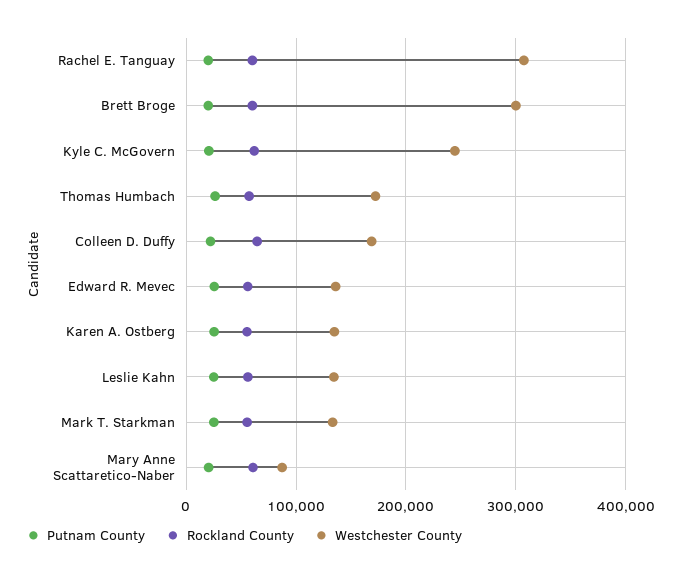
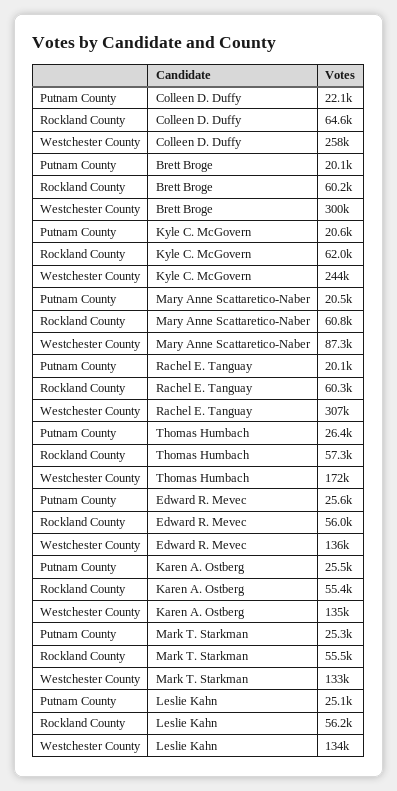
  {
    "Putnam County": {
      "Rachel E. Tanguay": 20100,
      "Brett Broge": 20100,
      "Kyle C. McGovern": 20600,
      "Thomas Humbach": 26400,
      "Colleen D. Duffy": 22100,
      "Edward R. Mevec": 25600,
      "Karen A. Ostberg": 25500,
      "Leslie Kahn": 25100,
      "Mark T. Starkman": 25300,
      "Mary Anne Scattaretico-Naber": 20500
    },
    "Rockland County": {
      "Rachel E. Tanguay": 60300,
      "Brett Broge": 60200,
      "Kyle C. McGovern": 62000,
      "Thomas Humbach": 57300,
      "Colleen D. Duffy": 64600,
      "Edward R. Mevec": 56000,
      "Karen A. Ostberg": 55400,
      "Leslie Kahn": 56200,
      "Mark T. Starkman": 55500,
      "Mary Anne Scattaretico-Naber": 60800
    },
    "Westchester County": {
      "Rachel E. Tanguay": 307000,
      "Brett Broge": 300000,
      "Kyle C. McGovern": 244000,
      "Thomas Humbach": 172000,
-     "Colleen D. Duffy": 170000,
+     "Colleen D. Duffy": 258000,
      "Edward R. Mevec": 136000,
      "Karen A. Ostberg": 135000,
      "Leslie Kahn": 134000,
      "Mark T. Starkman": 133000,
      "Mary Anne Scattaretico-Naber": 87300
    }
  }

